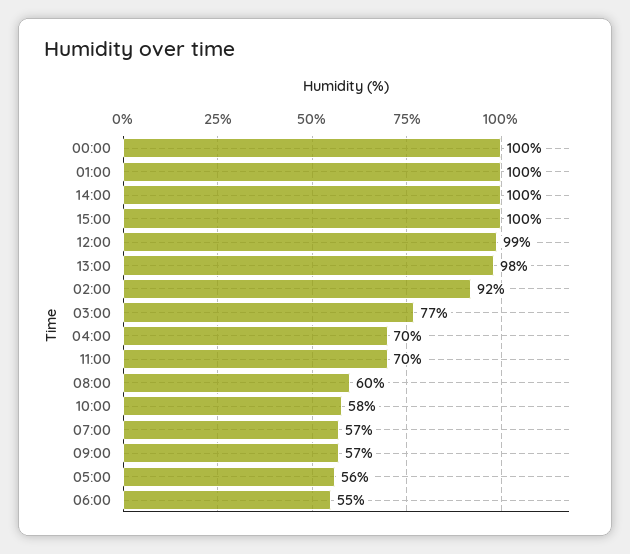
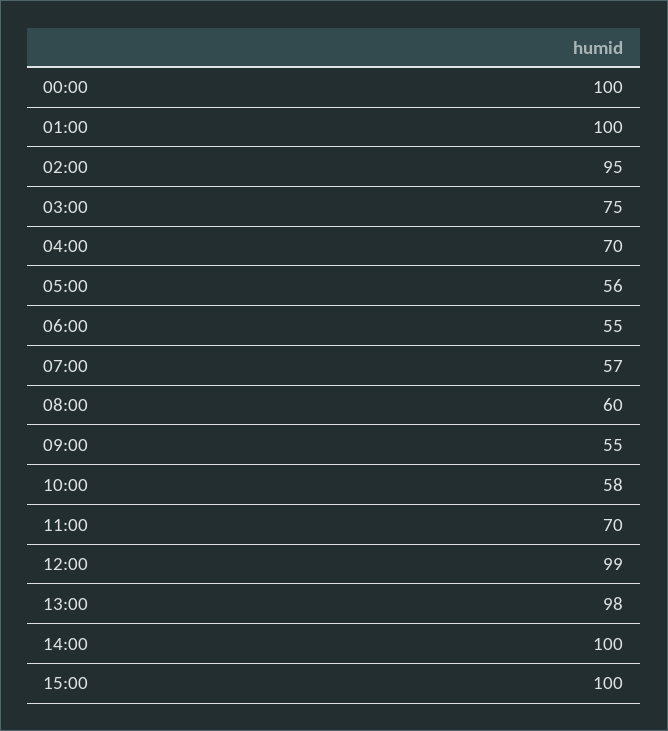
  {
    "00:00": 100,
    "01:00": 100,
    "14:00": 100,
    "15:00": 100,
    "12:00": 99,
    "13:00": 98,
-   "02:00": 92,
+   "02:00": 95,
-   "03:00": 77,
+   "03:00": 75,
    "04:00": 70,
    "11:00": 70,
    "08:00": 60,
    "10:00": 58,
    "07:00": 57,
-   "09:00": 57,
+   "09:00": 55,
    "05:00": 56,
    "06:00": 55
  }

